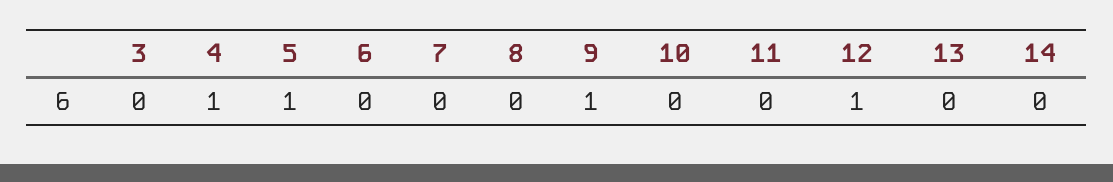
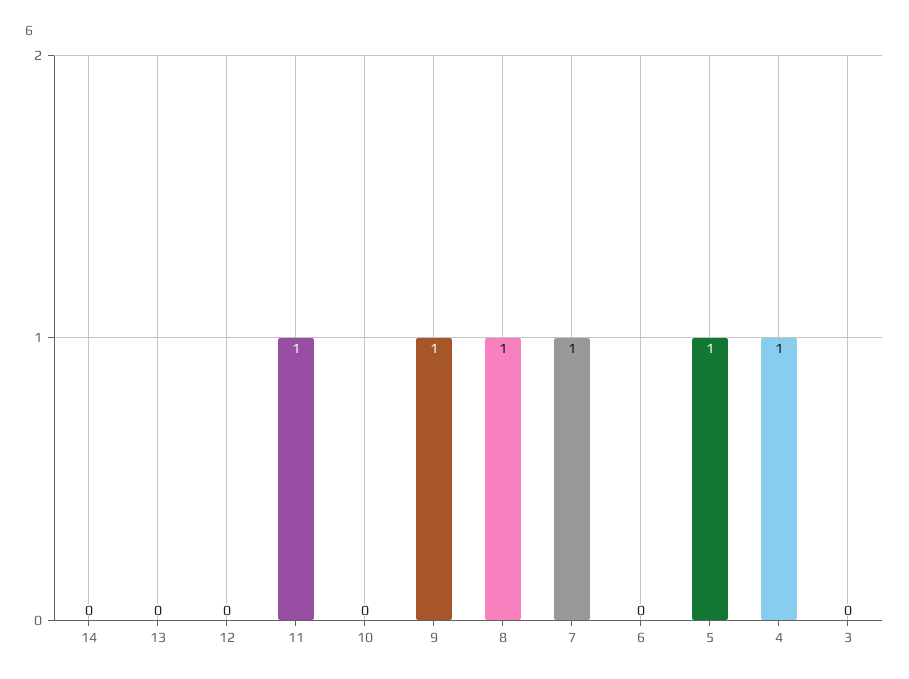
  {
    "3": 0,
    "4": 1,
    "5": 1,
    "6": 0,
-   "7": 0,
+   "7": 1,
-   "8": 0,
+   "8": 1,
    "9": 1,
    "10": 0,
-   "11": 0,
+   "11": 1,
-   "12": 1,
+   "12": 0,
    "13": 0,
    "14": 0
  }

